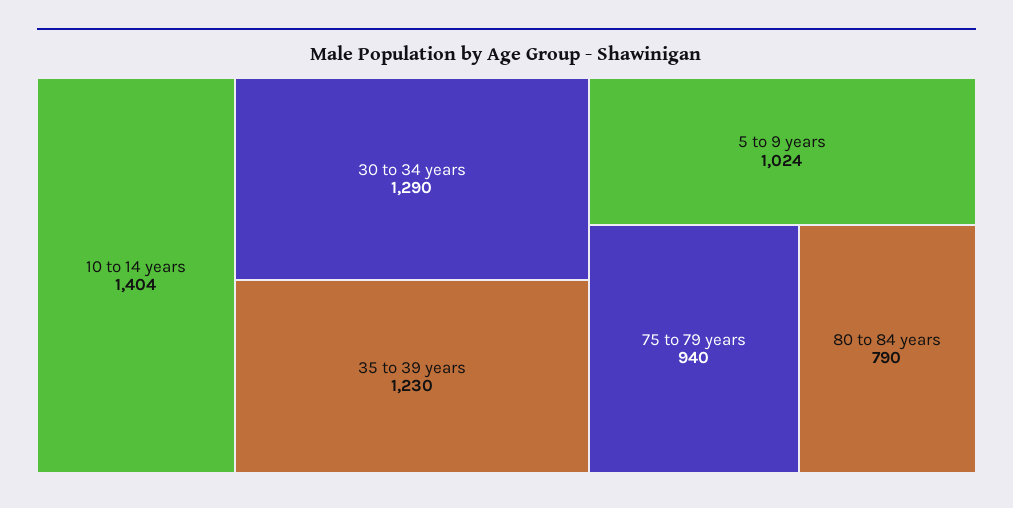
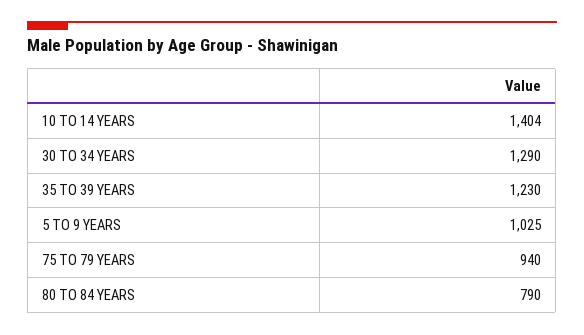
  {
    "10 to 14 years": 1404,
    "30 to 34 years": 1290,
    "35 to 39 years": 1230,
-   "5 to 9 years": 1024,
+   "5 to 9 years": 1025,
    "75 to 79 years": 940,
    "80 to 84 years": 790
  }

